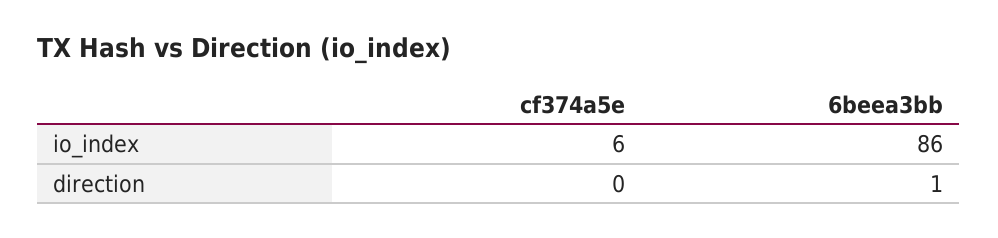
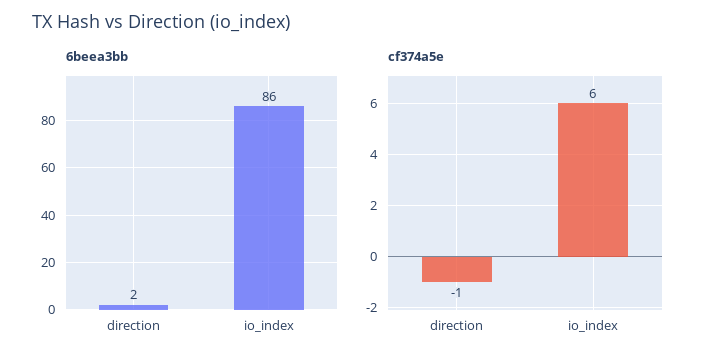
  {
    "cf374a5e": {
      "io_index": 6,
-     "direction": 0
+     "direction": -1
    },
    "6beea3bb": {
      "io_index": 86,
-     "direction": 1
+     "direction": 2
    }
  }

